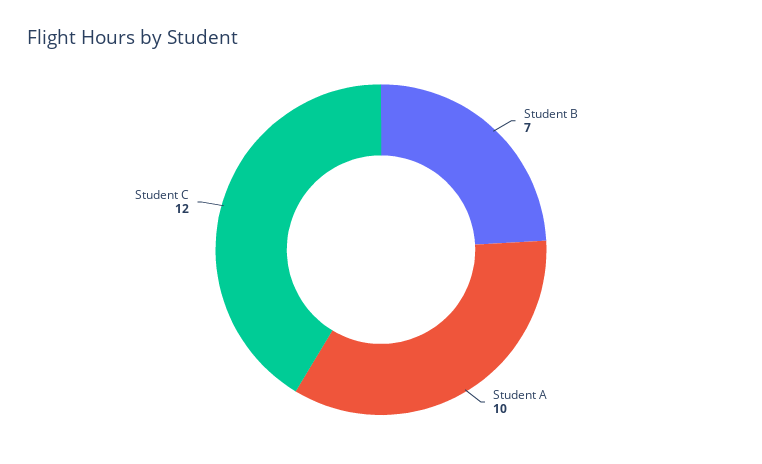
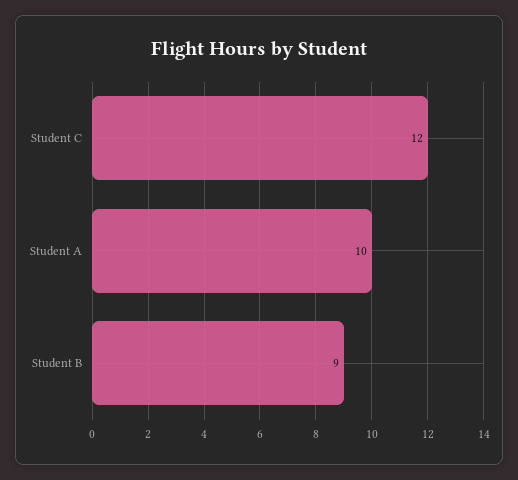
  {
-   "Student B": 7,
+   "Student B": 9,
    "Student A": 10,
    "Student C": 12
  }

